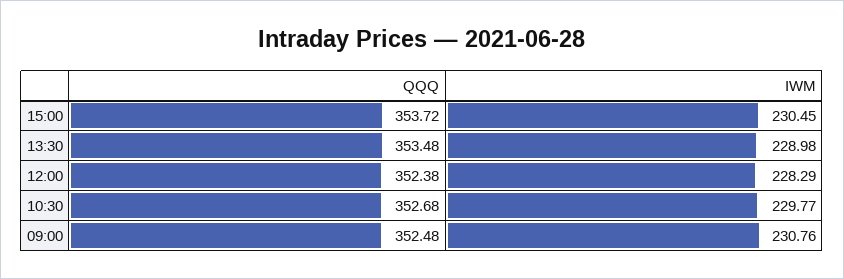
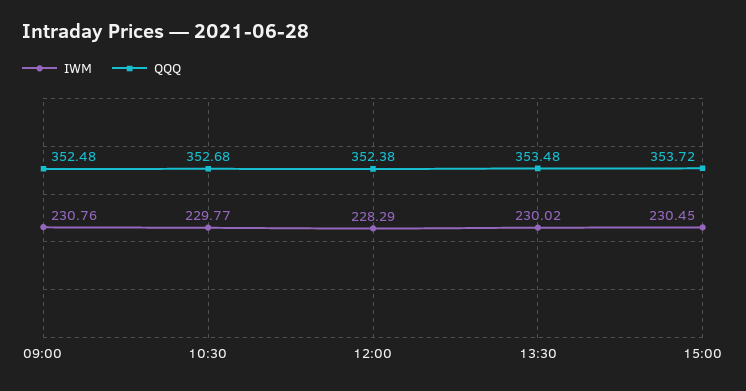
  {
    "QQQ": {
      "15:00": 353.72,
      "13:30": 353.48,
      "12:00": 352.38,
      "10:30": 352.68,
      "09:00": 352.48
    },
    "IWM": {
      "15:00": 230.45,
-     "13:30": 228.98,
+     "13:30": 230.02,
      "12:00": 228.29,
      "10:30": 229.77,
      "09:00": 230.76
    }
  }

